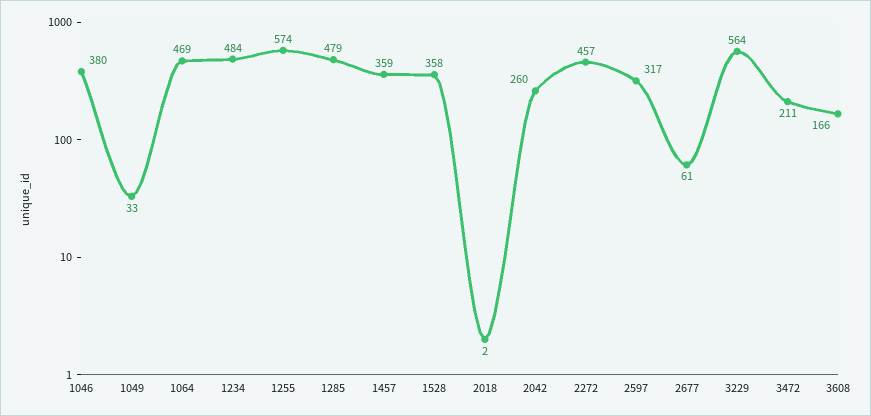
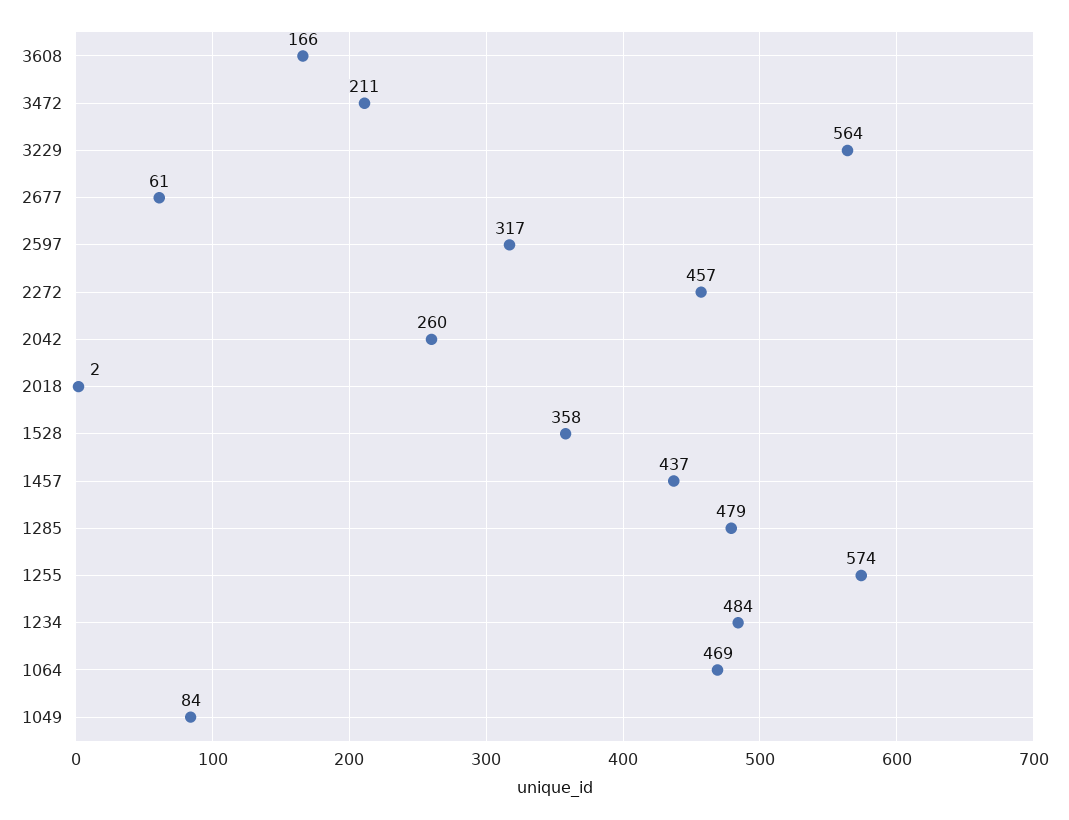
  {
-   "1046": 380,
-   "1049": 33,
+   "1049": 84,
    "1064": 469,
    "1234": 484,
    "1255": 574,
    "1285": 479,
-   "1457": 359,
+   "1457": 437,
    "1528": 358,
    "2018": 2,
    "2042": 260,
    "2272": 457,
    "2597": 317,
    "2677": 61,
    "3229": 564,
    "3472": 211,
    "3608": 166
  }

